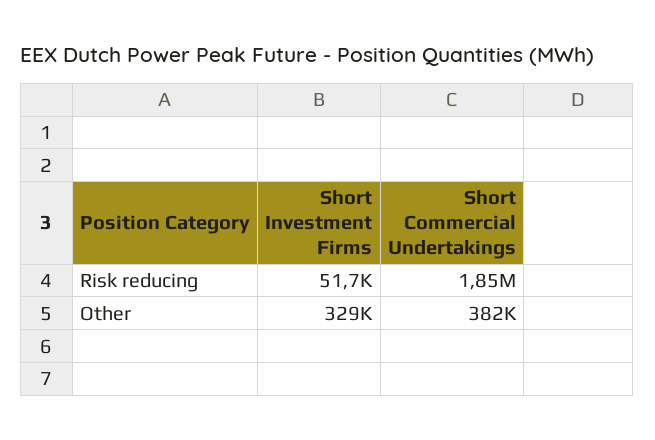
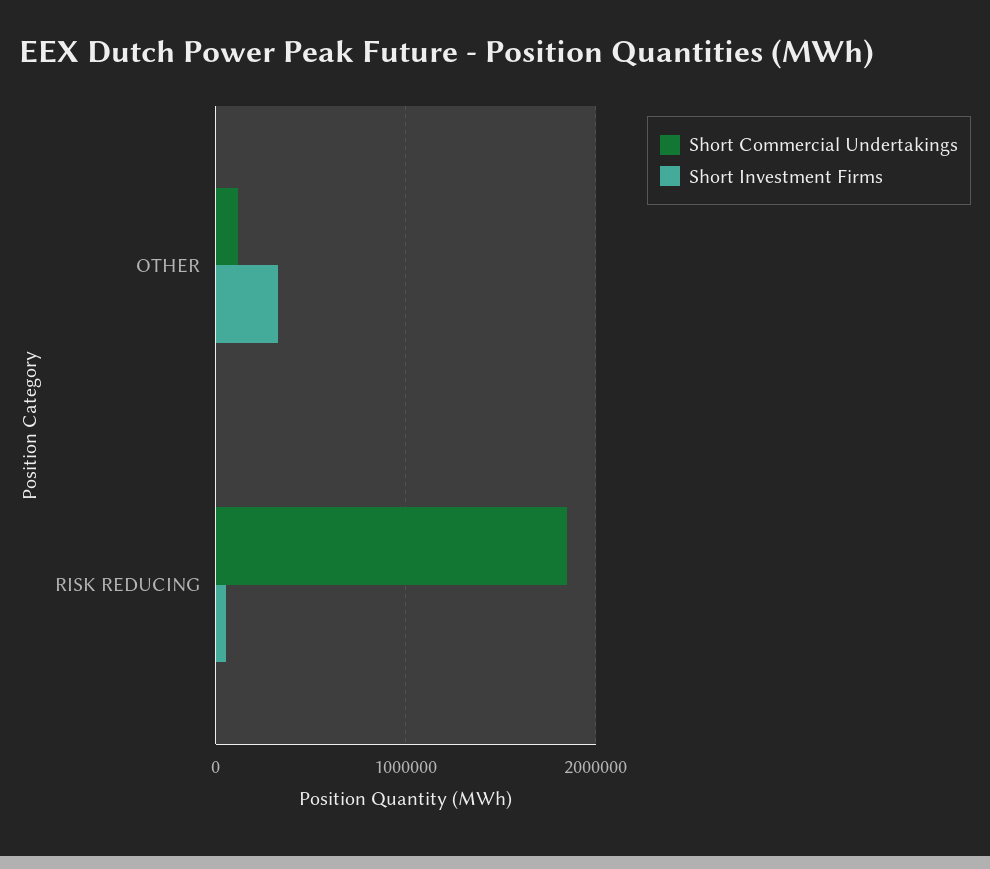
  {
    "Short Investment Firms": {
      "Risk reducing": 51700,
      "Other": 329000
    },
    "Short Commercial Undertakings": {
      "Risk reducing": 1850000,
-     "Other": 382000
+     "Other": 100000
    }
  }

